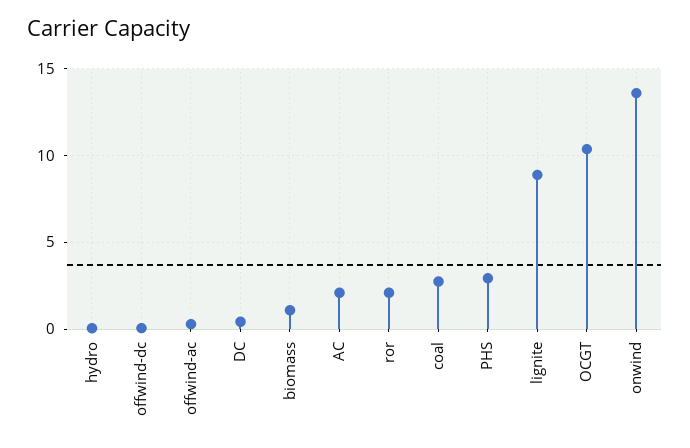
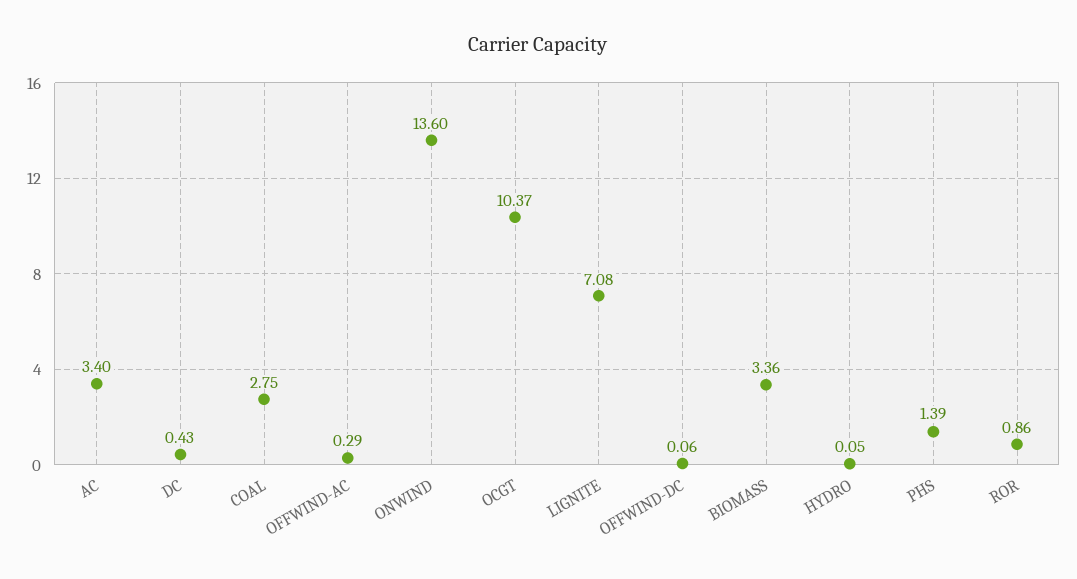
  {
    "hydro": 0.05,
    "offwind-dc": 0.06,
    "offwind-ac": 0.29,
    "DC": 0.43,
-   "biomass": 1,
+   "biomass": 3.36,
-   "AC": 2,
+   "AC": 3.4,
-   "ror": 2,
+   "ror": 0.86,
    "coal": 2.75,
-   "PHS": 3,
+   "PHS": 1.39,
-   "lignite": 9,
+   "lignite": 7.08,
    "OCGT": 10.37,
    "onwind": 13.6
  }

